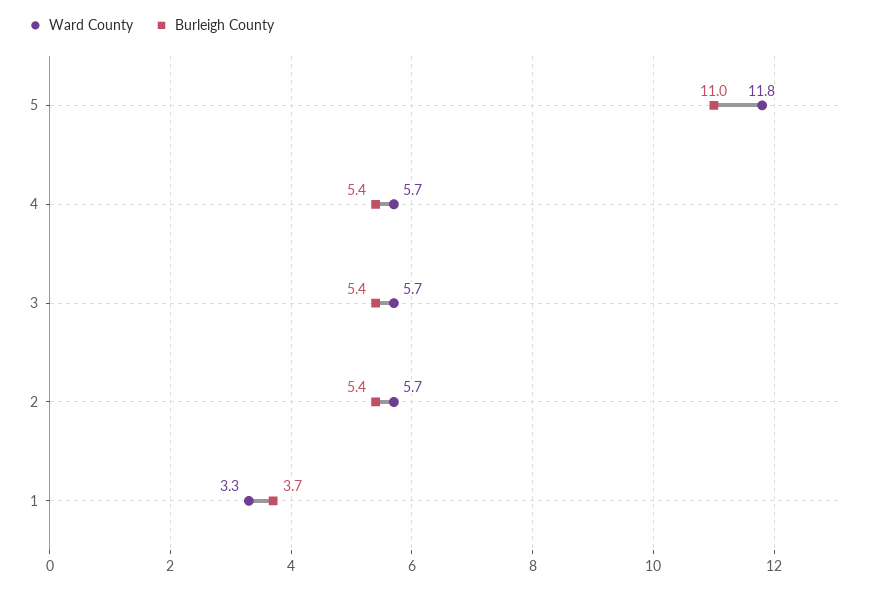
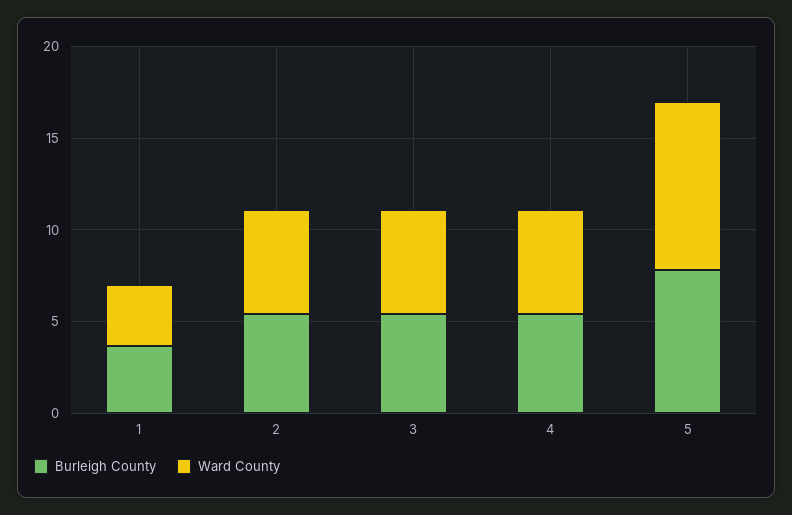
  {
    "Ward County": {
-     "5": 11.8,
+     "5": 9,
      "4": 5.7,
      "3": 5.7,
      "2": 5.7,
      "1": 3.3
    },
    "Burleigh County": {
-     "5": 11,
+     "5": 8,
      "4": 5.4,
      "3": 5.4,
      "2": 5.4,
      "1": 3.7
    }
  }

